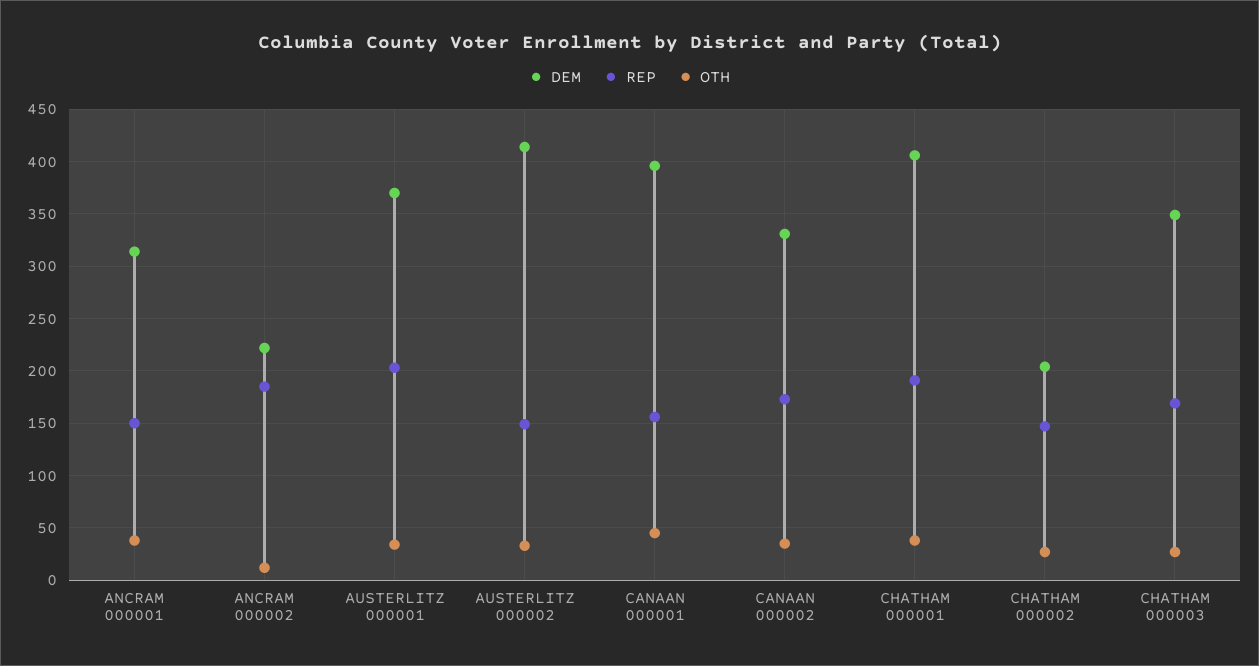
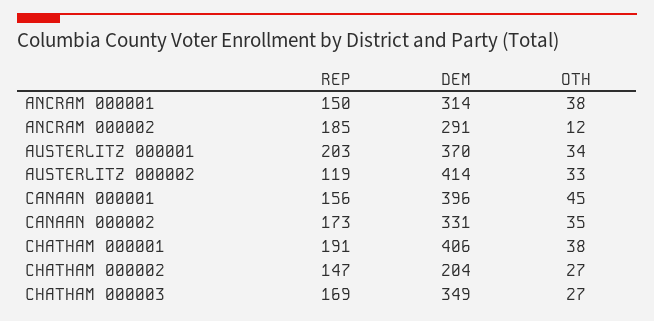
  {
    "DEM": {
      "ANCRAM 000001": 314,
-     "ANCRAM 000002": 220,
+     "ANCRAM 000002": 291,
      "AUSTERLITZ 000001": 370,
      "AUSTERLITZ 000002": 414,
      "CANAAN 000001": 396,
      "CANAAN 000002": 331,
      "CHATHAM 000001": 406,
      "CHATHAM 000002": 204,
      "CHATHAM 000003": 349
    },
    "REP": {
      "ANCRAM 000001": 150,
      "ANCRAM 000002": 185,
      "AUSTERLITZ 000001": 203,
-     "AUSTERLITZ 000002": 150,
+     "AUSTERLITZ 000002": 119,
      "CANAAN 000001": 156,
      "CANAAN 000002": 173,
      "CHATHAM 000001": 191,
      "CHATHAM 000002": 147,
      "CHATHAM 000003": 169
    },
    "OTH": {
      "ANCRAM 000001": 38,
      "ANCRAM 000002": 12,
      "AUSTERLITZ 000001": 34,
      "AUSTERLITZ 000002": 33,
      "CANAAN 000001": 45,
      "CANAAN 000002": 35,
      "CHATHAM 000001": 38,
      "CHATHAM 000002": 27,
      "CHATHAM 000003": 27
    }
  }

